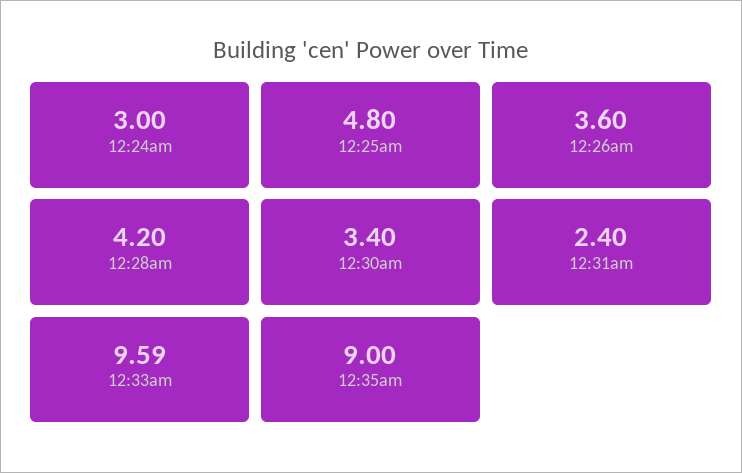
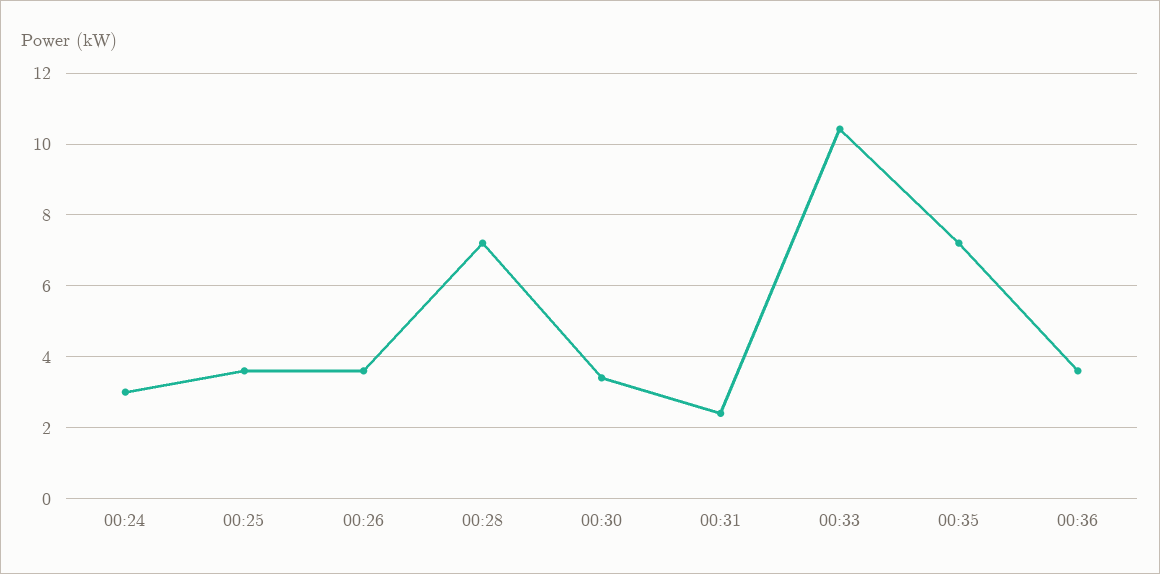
  {
    "12:24am": 3,
-   "12:25am": 4.8,
+   "12:25am": 3.6,
    "12:26am": 3.6,
-   "12:28am": 4.2,
+   "12:28am": 7.2,
    "12:30am": 3.4,
    "12:31am": 2.4,
-   "12:33am": 9.59,
+   "12:33am": 10.4,
-   "12:35am": 9
+   "12:35am": 7.2,
+   "00:36": 3.6
  }

